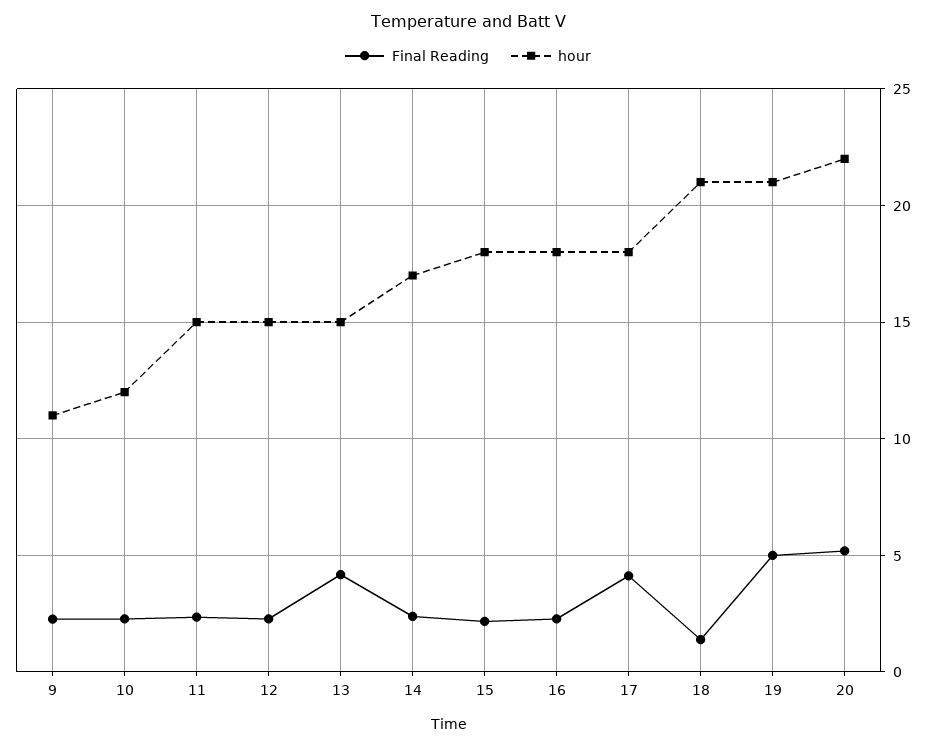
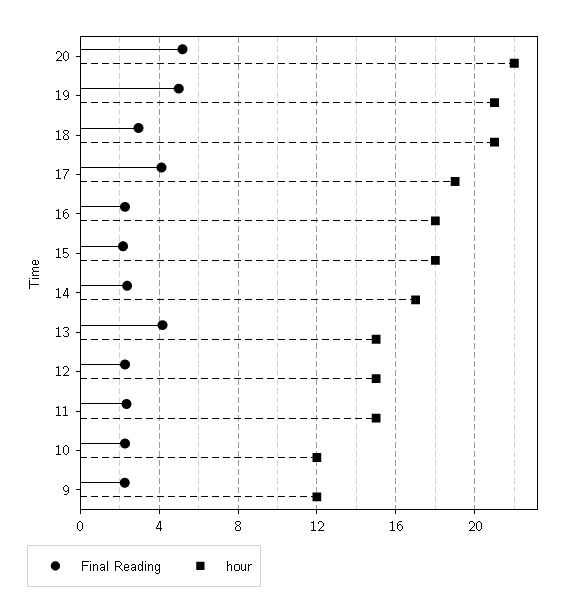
  {
    "Final Reading": {
      "9": 2.5,
      "10": 2.5,
      "11": 2.5,
      "12": 2.5,
      "13": 4,
      "14": 2.5,
      "15": 2,
      "16": 2.5,
      "17": 4,
-     "18": 1.5,
+     "18": 3,
      "19": 5,
      "20": 5
    },
    "hour": {
-     "9": 11,
+     "9": 12,
      "10": 12,
      "11": 15,
      "12": 15,
      "13": 15,
      "14": 17,
      "15": 18,
      "16": 18,
-     "17": 18,
+     "17": 19,
      "18": 21,
      "19": 21,
      "20": 22
    }
  }

